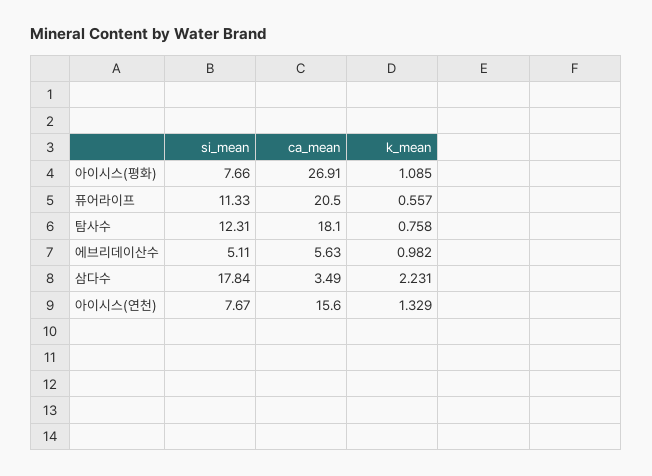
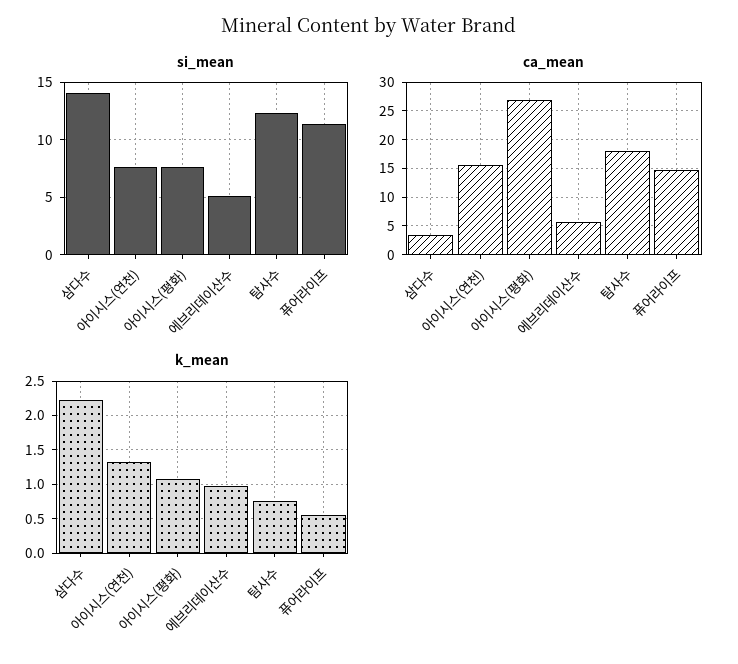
  {
    "si_mean": {
      "아이시스(평화)": 7.66,
      "퓨어라이프": 11.33,
      "탐사수": 12.31,
      "에브리데이산수": 5.11,
-     "삼다수": 17.84,
+     "삼다수": 14,
      "아이시스(연천)": 7.67
    },
    "ca_mean": {
      "아이시스(평화)": 26.91,
-     "퓨어라이프": 20.5,
+     "퓨어라이프": 15,
      "탐사수": 18.1,
      "에브리데이산수": 5.63,
      "삼다수": 3.49,
      "아이시스(연천)": 15.6
    },
    "k_mean": {
      "아이시스(평화)": 1.085,
      "퓨어라이프": 0.557,
      "탐사수": 0.758,
      "에브리데이산수": 0.982,
      "삼다수": 2.231,
      "아이시스(연천)": 1.329
    }
  }

